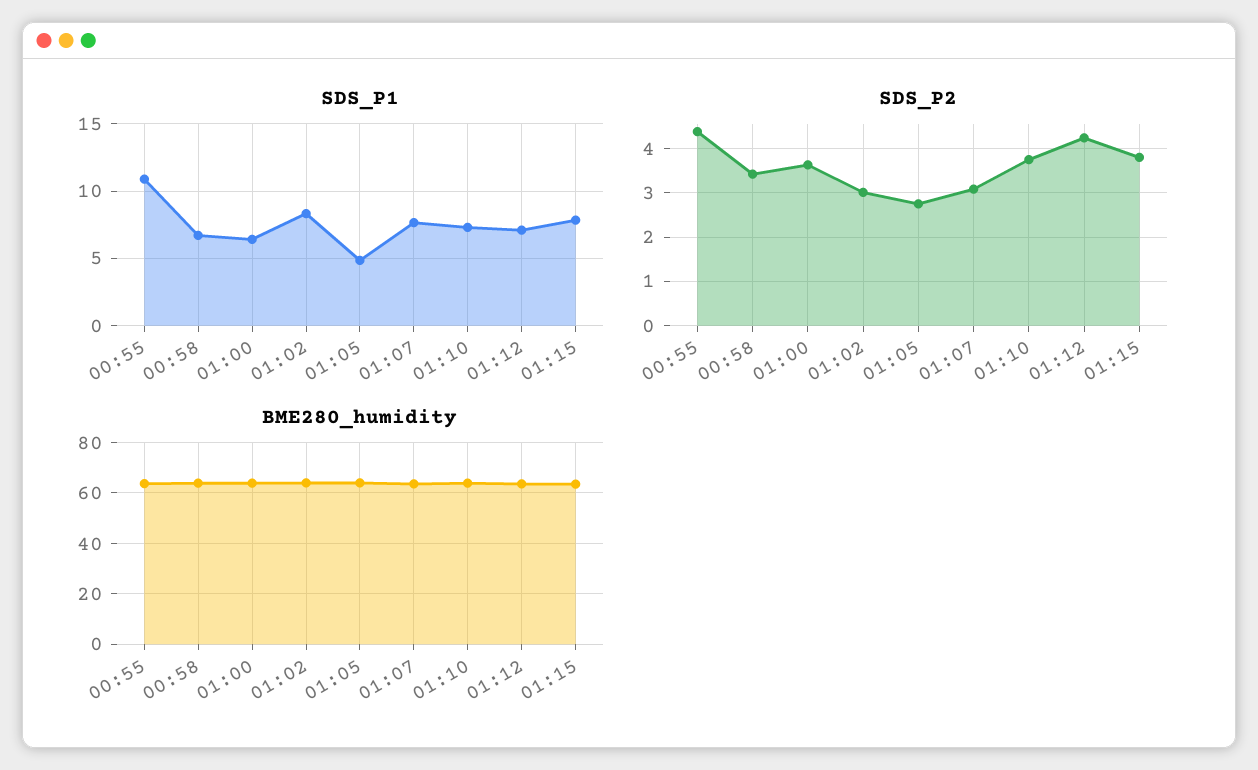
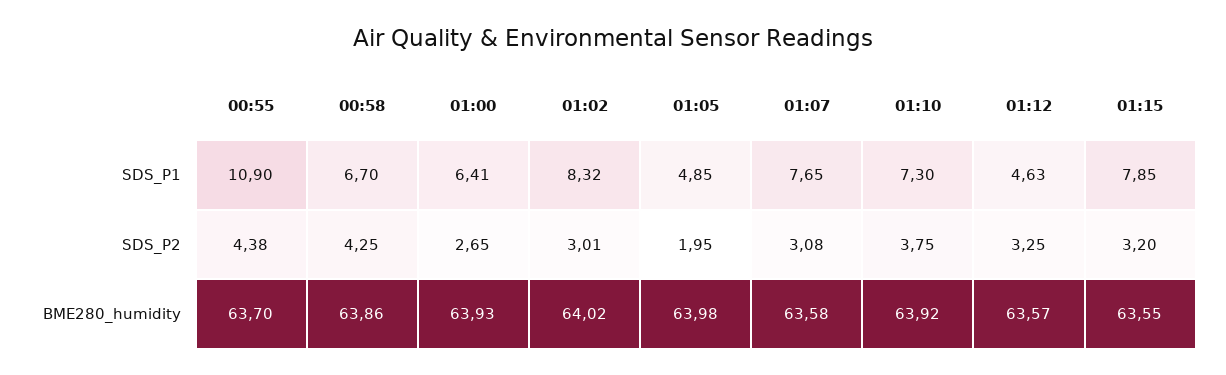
  {
    "SDS_P1": {
      "00:55": 10.9,
      "00:58": 6.7,
      "01:00": 6.41,
      "01:02": 8.32,
      "01:05": 4.85,
      "01:07": 7.65,
      "01:10": 7.3,
-     "01:12": 7,
+     "01:12": 4.63,
      "01:15": 7.85
    },
    "SDS_P2": {
      "00:55": 4.38,
-     "00:58": 3.4,
+     "00:58": 4.25,
-     "01:00": 3.6,
+     "01:00": 2.65,
      "01:02": 3.01,
-     "01:05": 2.8,
+     "01:05": 1.95,
      "01:07": 3.08,
      "01:10": 3.75,
-     "01:12": 4.2,
+     "01:12": 3.25,
-     "01:15": 3.8
+     "01:15": 3.2
    },
    "BME280_humidity": {
      "00:55": 63.7,
      "00:58": 63.86,
      "01:00": 63.93,
      "01:02": 64.02,
      "01:05": 63.98,
      "01:07": 63.58,
      "01:10": 63.92,
      "01:12": 63.57,
      "01:15": 63.55
    }
  }

